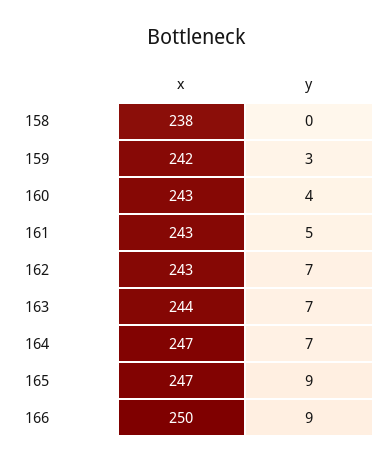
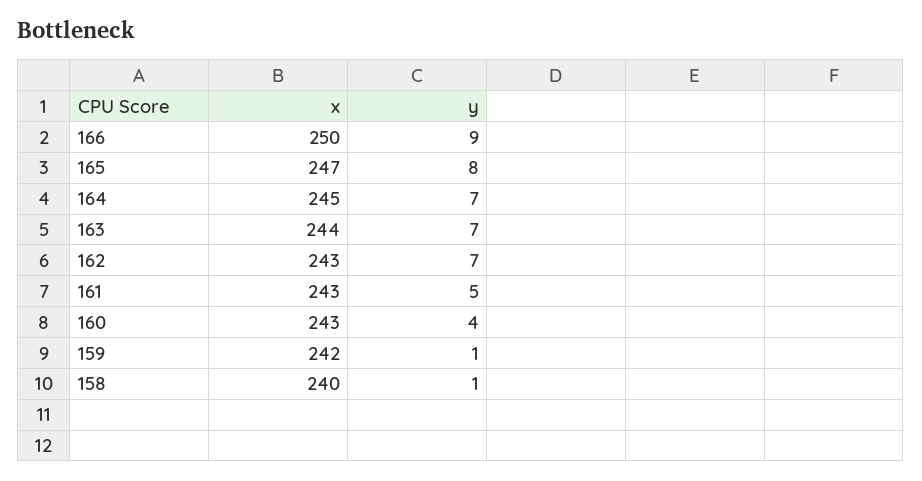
  {
    "x": {
-     "158": 238,
+     "158": 240,
      "159": 242,
      "160": 243,
      "161": 243,
      "162": 243,
      "163": 244,
-     "164": 247,
+     "164": 245,
      "165": 247,
      "166": 250
    },
    "y": {
-     "158": 0,
+     "158": 1,
-     "159": 3,
+     "159": 1,
      "160": 4,
      "161": 5,
      "162": 7,
      "163": 7,
      "164": 7,
-     "165": 9,
+     "165": 8,
      "166": 9
    }
  }

